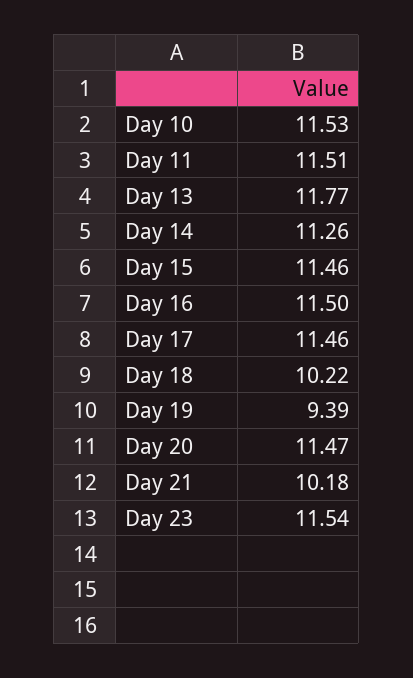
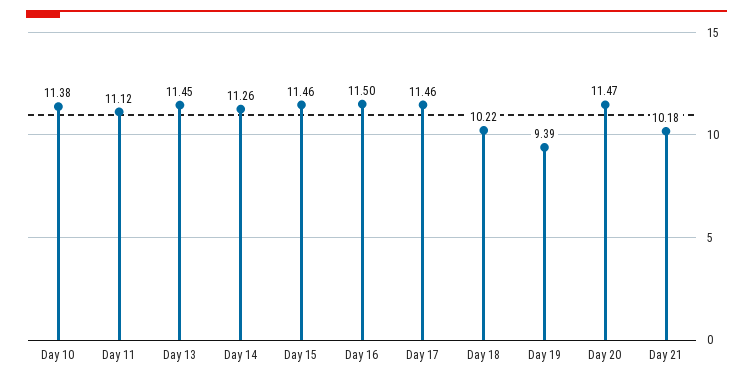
  {
-   "Day 10": 11.53,
+   "Day 10": 11.38,
-   "Day 11": 11.51,
+   "Day 11": 11.12,
-   "Day 13": 11.77,
+   "Day 13": 11.45,
    "Day 14": 11.26,
    "Day 15": 11.46,
    "Day 16": 11.5,
    "Day 17": 11.46,
    "Day 18": 10.22,
    "Day 19": 9.39,
    "Day 20": 11.47,
-   "Day 21": 10.18,
+   "Day 21": 10.18
-   "Day 23": 11.54
  }

